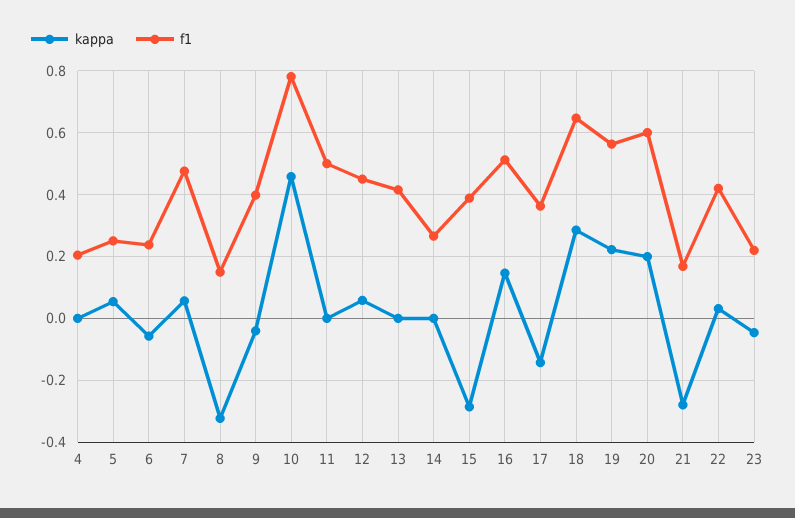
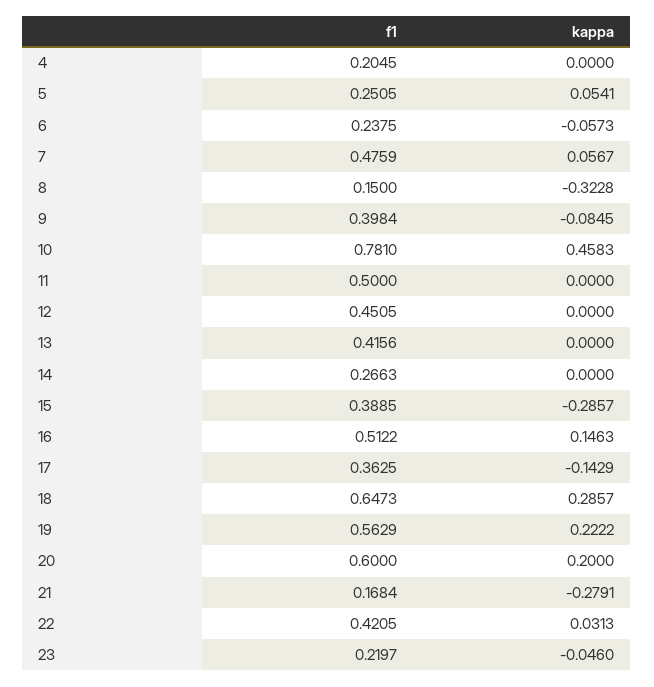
  {
    "kappa": {
      "4": 0,
      "5": 0.0541,
      "6": -0.0573,
      "7": 0.0567,
      "8": -0.3228,
-     "9": -0.04,
+     "9": -0.0845,
      "10": 0.4583,
      "11": 0,
-     "12": 0.06,
+     "12": 0,
      "13": 0,
      "14": 0,
      "15": -0.2857,
      "16": 0.1463,
      "17": -0.1429,
      "18": 0.2857,
      "19": 0.2222,
      "20": 0.2,
      "21": -0.2791,
      "22": 0.0313,
      "23": -0.046
    },
    "f1": {
      "4": 0.2045,
      "5": 0.2505,
      "6": 0.2375,
      "7": 0.4759,
      "8": 0.15,
      "9": 0.3984,
      "10": 0.781,
      "11": 0.5,
      "12": 0.4505,
      "13": 0.4156,
      "14": 0.2663,
      "15": 0.3885,
      "16": 0.5122,
      "17": 0.3625,
      "18": 0.6473,
      "19": 0.5629,
      "20": 0.6,
      "21": 0.1684,
      "22": 0.4205,
      "23": 0.2197
    }
  }

